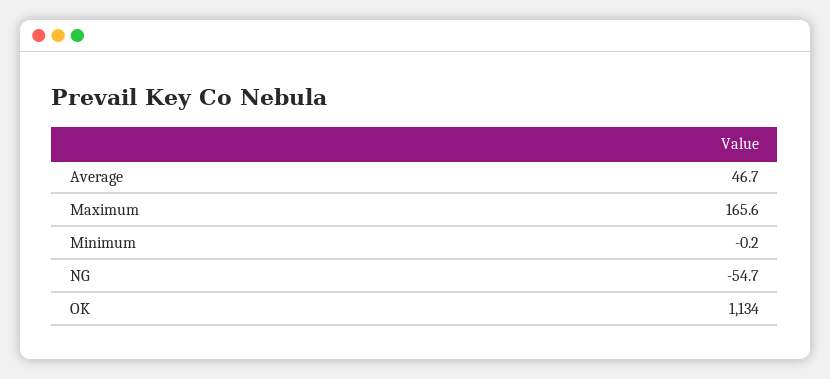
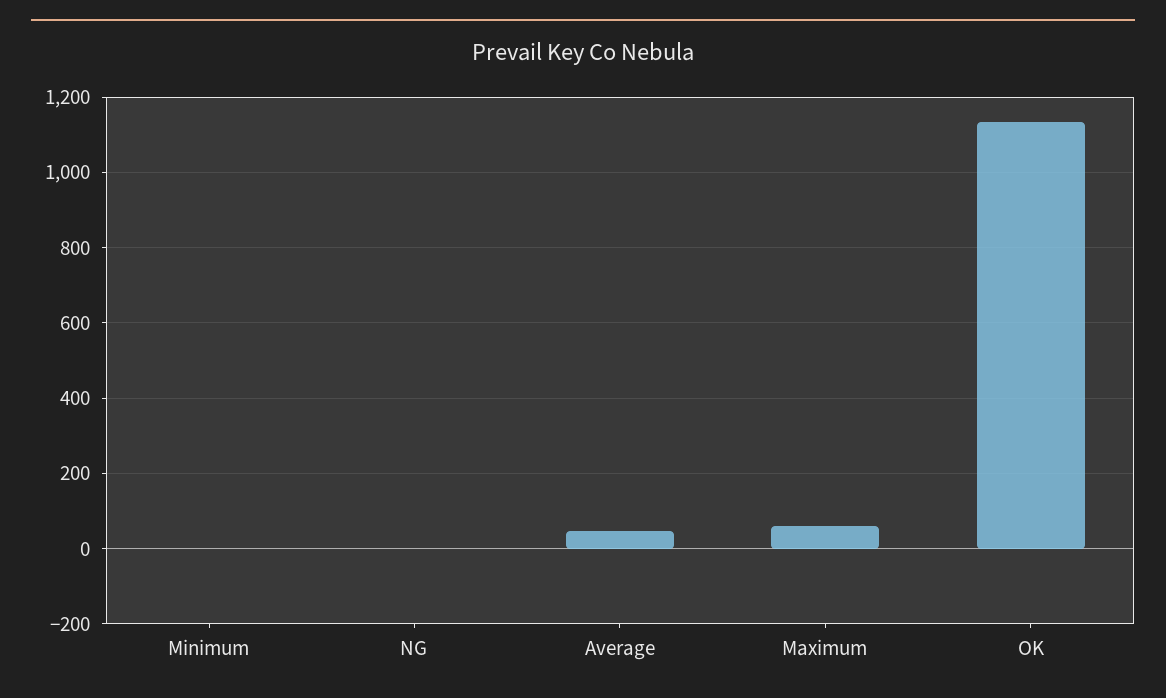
  {
    "Average": 46.7,
-   "Maximum": 165.6,
+   "Maximum": 60,
    "Minimum": -0.2,
-   "NG": -54.7,
+   "NG": 0,
    "OK": 1134
  }

